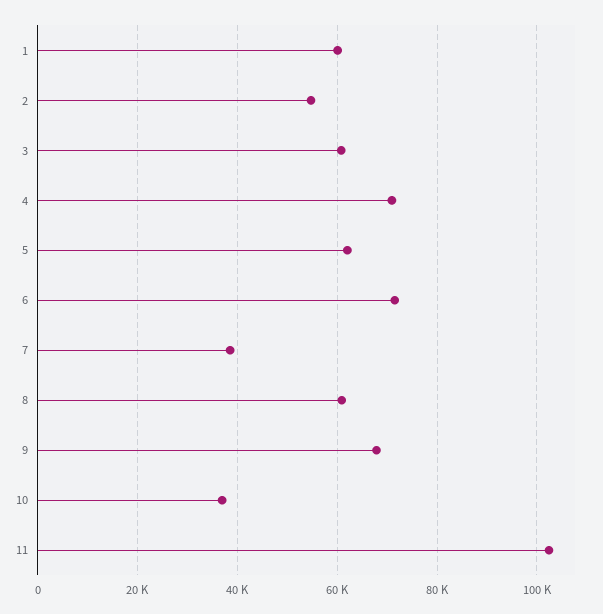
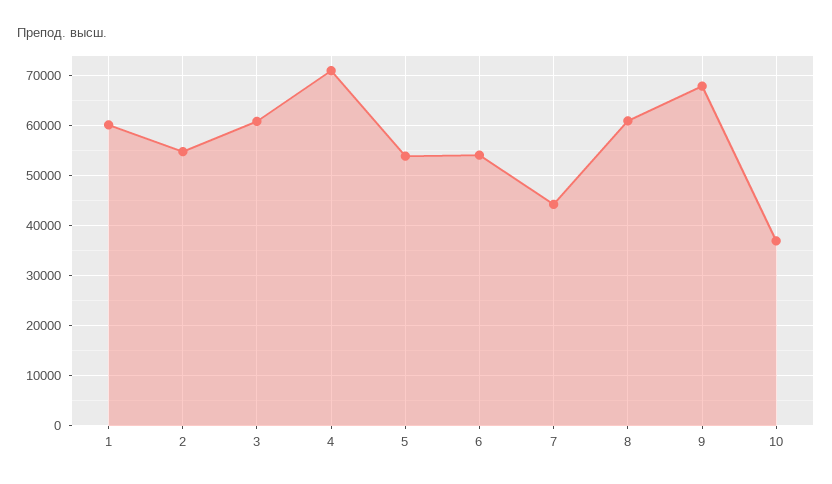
  {
    "1": 60000,
    "2": 54000,
    "3": 60000,
    "4": 70000,
-   "5": 62000,
+   "5": 54000,
-   "6": 72000,
+   "6": 54000,
-   "7": 38000,
+   "7": 44000,
    "8": 60000,
    "9": 68000,
-   "10": 36000,
+   "10": 36000
-   "11": 102000
  }

